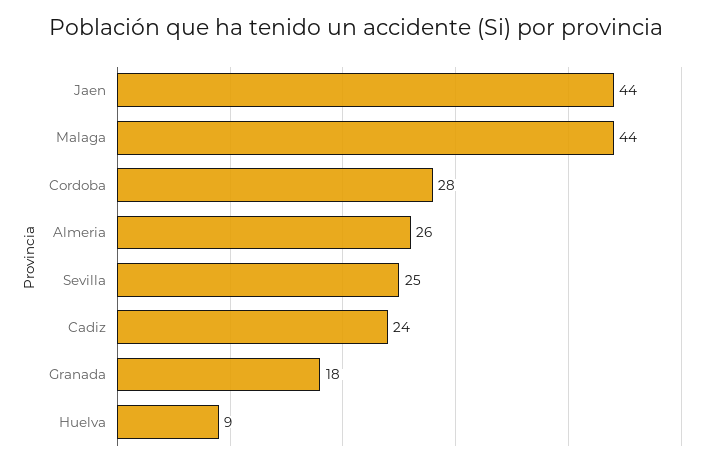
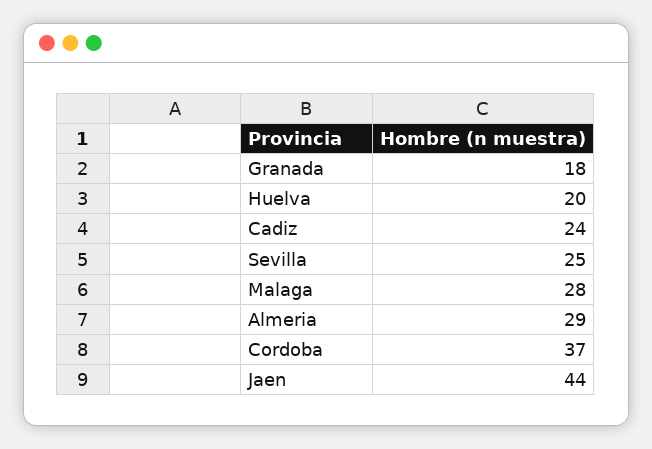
  {
    "Jaen": 44,
-   "Malaga": 44,
+   "Malaga": 28,
-   "Cordoba": 28,
+   "Cordoba": 37,
-   "Almeria": 26,
+   "Almeria": 29,
    "Sevilla": 25,
    "Cadiz": 24,
    "Granada": 18,
-   "Huelva": 9
+   "Huelva": 20
  }

